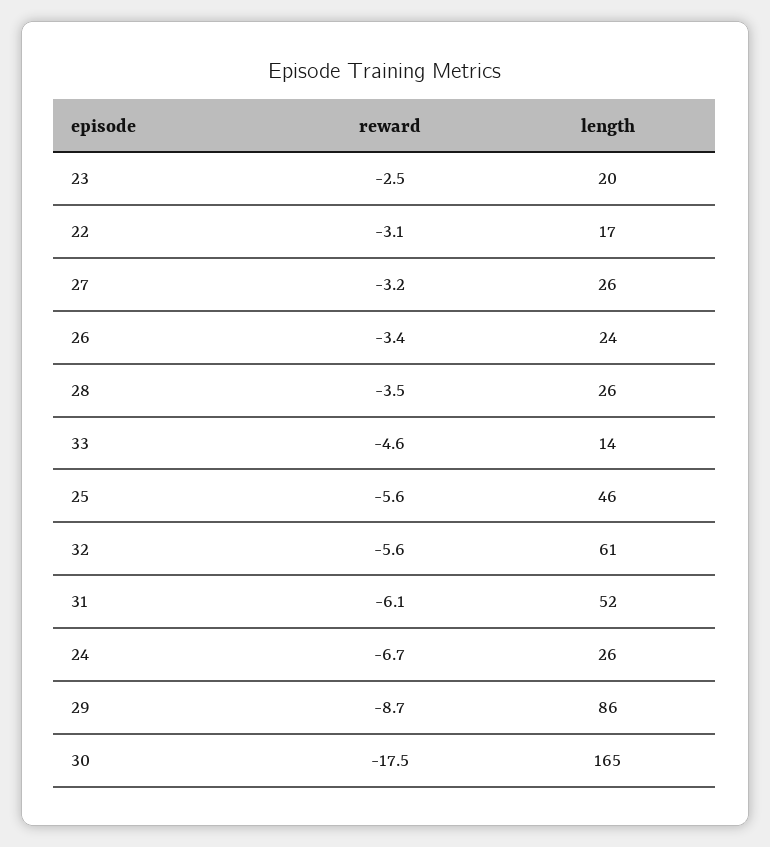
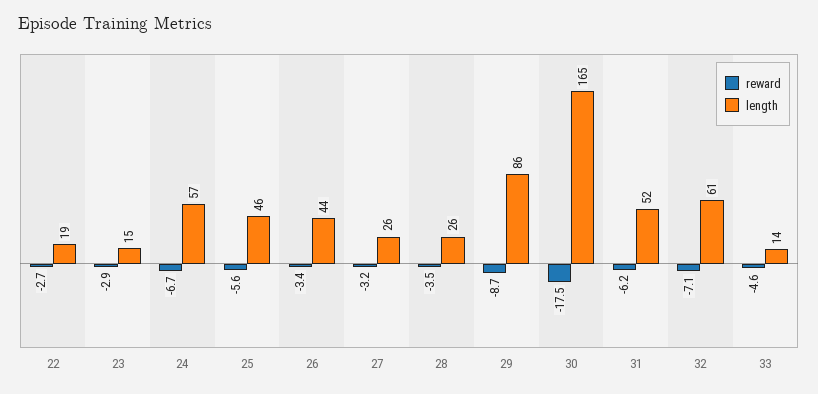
  {
    "reward": {
-     "23": -2.5,
+     "23": -2.9,
-     "22": -3.1,
+     "22": -2.7,
      "27": -3.2,
      "26": -3.4,
      "28": -3.5,
      "33": -4.6,
      "25": -5.6,
-     "32": -5.6,
+     "32": -7.1,
-     "31": -6.1,
+     "31": -6.2,
      "24": -6.7,
      "29": -8.7,
      "30": -17.5
    },
    "length": {
-     "23": 20,
+     "23": 15,
-     "22": 17,
+     "22": 19,
      "27": 26,
-     "26": 24,
+     "26": 44,
      "28": 26,
      "33": 14,
      "25": 46,
      "32": 61,
      "31": 52,
-     "24": 26,
+     "24": 57,
      "29": 86,
      "30": 165
    }
  }

